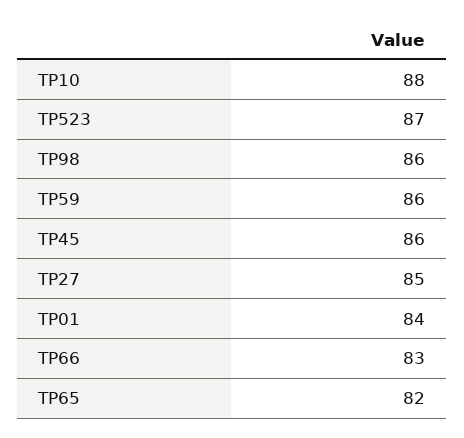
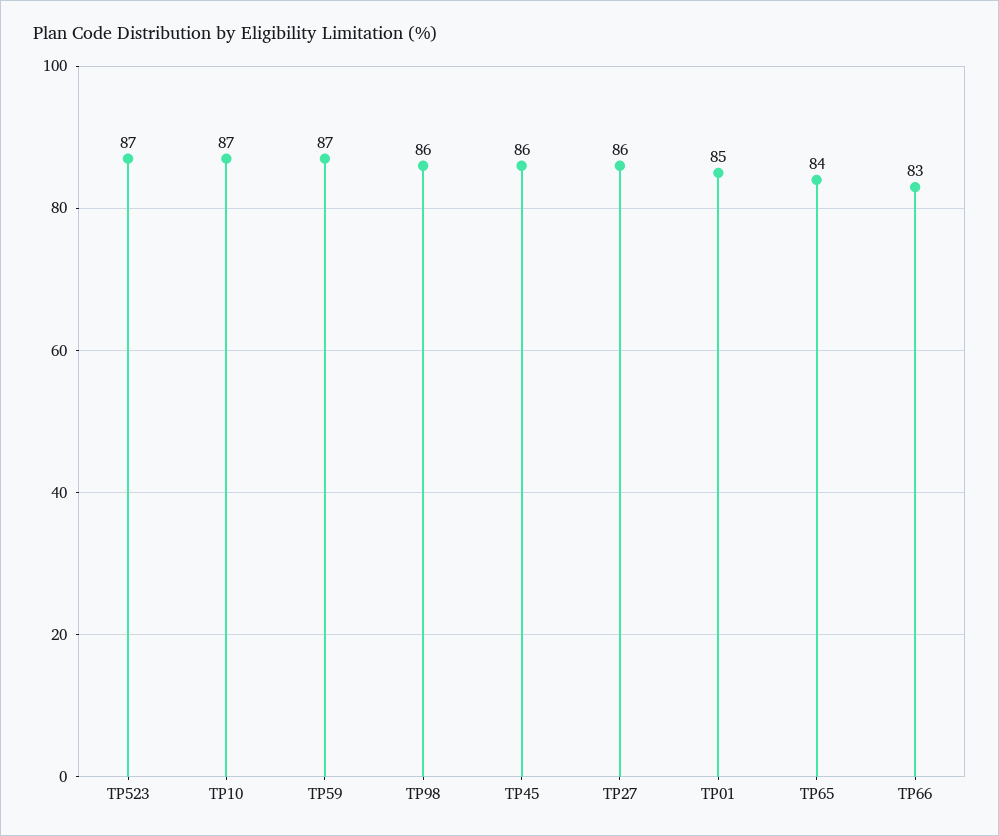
  {
-   "TP10": 88,
+   "TP10": 87,
    "TP523": 87,
    "TP98": 86,
-   "TP59": 86,
+   "TP59": 87,
    "TP45": 86,
-   "TP27": 85,
+   "TP27": 86,
-   "TP01": 84,
+   "TP01": 85,
    "TP66": 83,
-   "TP65": 82
+   "TP65": 84
  }

